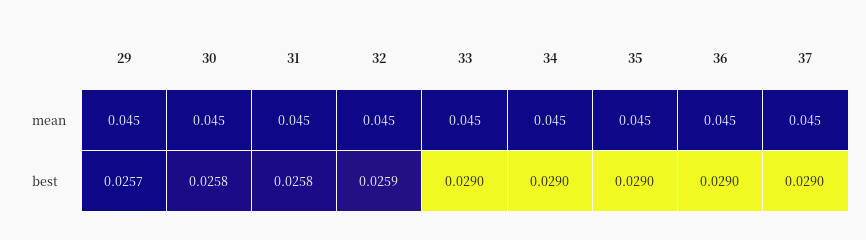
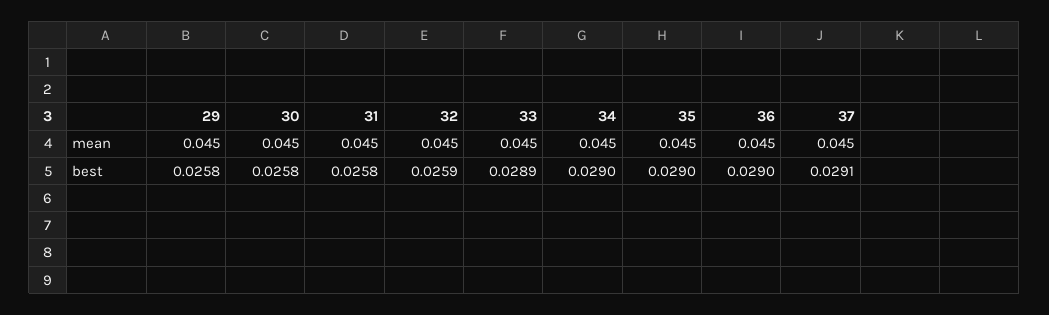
  {
    "29": {
      "mean": 0.045,
-     "best": 0.0257
+     "best": 0.0258
    },
    "30": {
      "mean": 0.045,
      "best": 0.0258
    },
    "31": {
      "mean": 0.045,
      "best": 0.0258
    },
    "32": {
      "mean": 0.045,
      "best": 0.0259
    },
    "33": {
      "mean": 0.045,
-     "best": 0.029
+     "best": 0.0289
    },
    "34": {
      "mean": 0.045,
      "best": 0.029
    },
    "35": {
      "mean": 0.045,
      "best": 0.029
    },
    "36": {
      "mean": 0.045,
      "best": 0.029
    },
    "37": {
      "mean": 0.045,
-     "best": 0.029
+     "best": 0.0291
    }
  }

